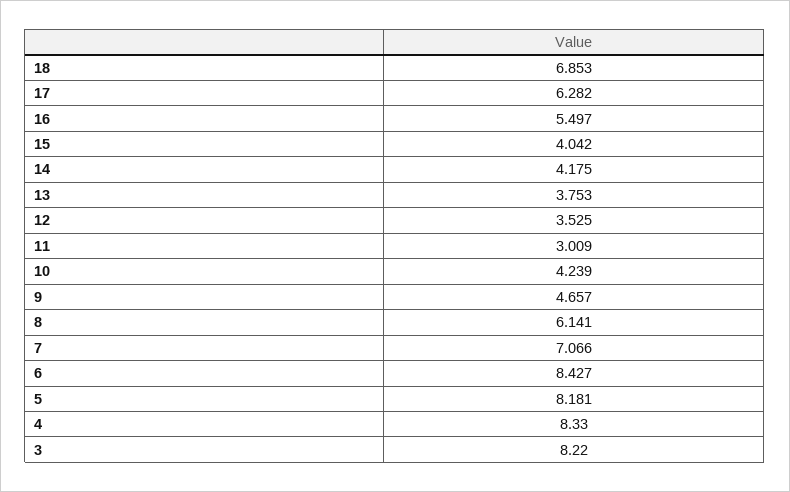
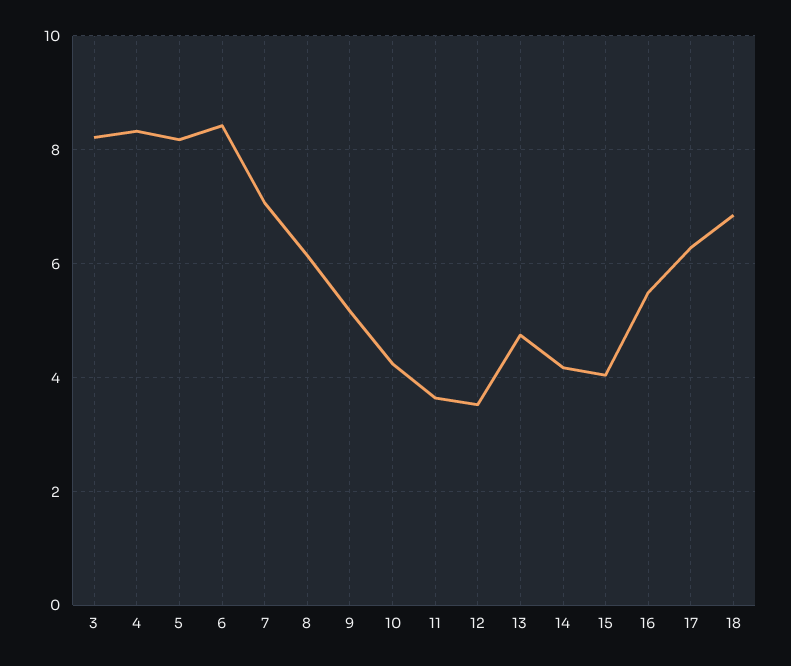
  {
    "18": 6.853,
    "17": 6.282,
    "16": 5.497,
    "15": 4.042,
    "14": 4.175,
-   "13": 3.753,
+   "13": 4.8,
    "12": 3.525,
-   "11": 3.009,
+   "11": 3.6,
    "10": 4.239,
-   "9": 4.657,
+   "9": 5.2,
    "8": 6.141,
    "7": 7.066,
    "6": 8.427,
    "5": 8.181,
    "4": 8.33,
    "3": 8.22
  }

